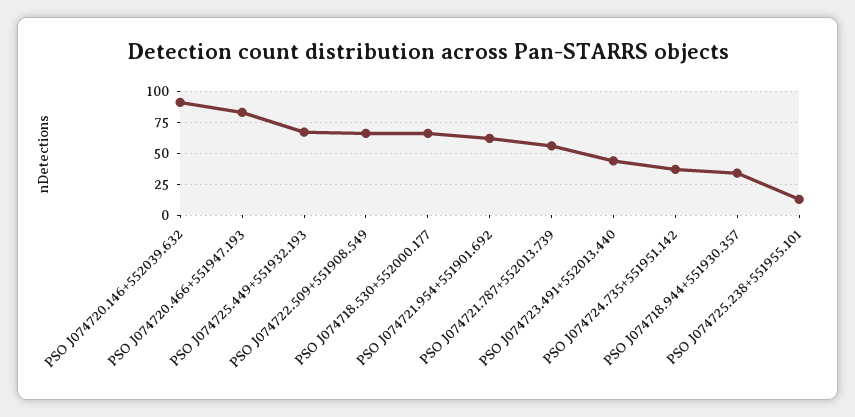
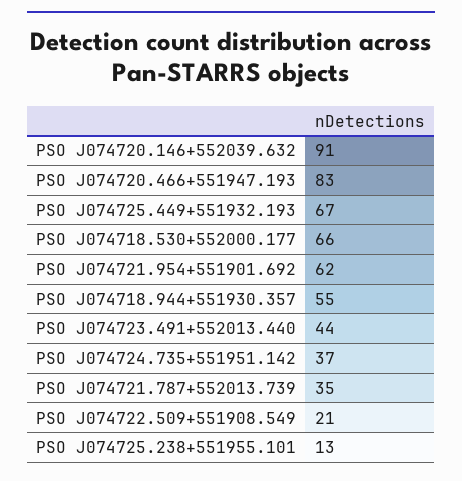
  {
    "PSO J074720.146+552039.632": 91,
    "PSO J074720.466+551947.193": 83,
    "PSO J074725.449+551932.193": 67,
-   "PSO J074722.509+551908.549": 65,
+   "PSO J074722.509+551908.549": 21,
    "PSO J074718.530+552000.177": 66,
    "PSO J074721.954+551901.692": 62,
-   "PSO J074721.787+552013.739": 55,
+   "PSO J074721.787+552013.739": 35,
    "PSO J074723.491+552013.440": 44,
    "PSO J074724.735+551951.142": 37,
-   "PSO J074718.944+551930.357": 35,
+   "PSO J074718.944+551930.357": 55,
    "PSO J074725.238+551955.101": 13
  }

